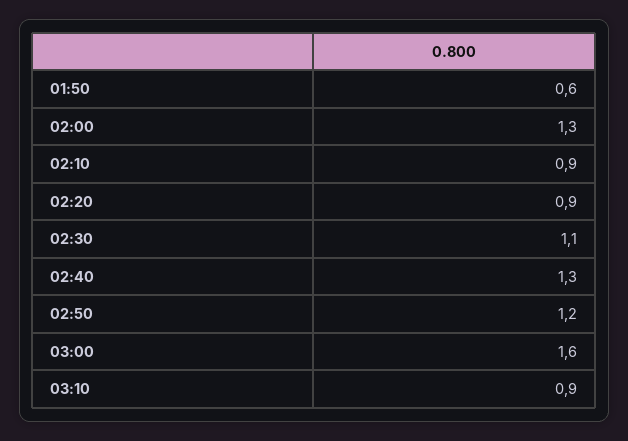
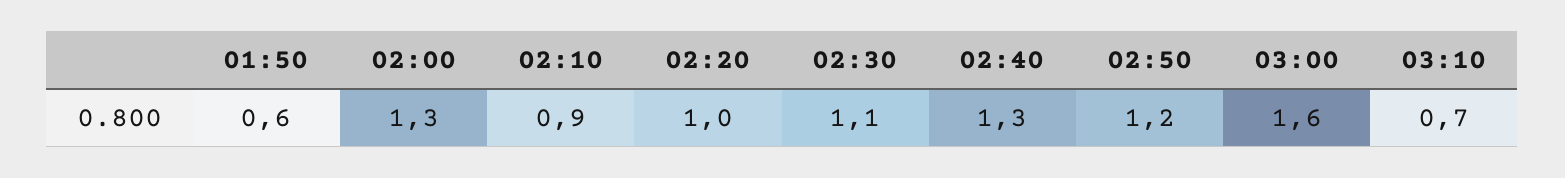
  {
    "01:50": 0.6,
    "02:00": 1.3,
    "02:10": 0.9,
-   "02:20": 0.9,
+   "02:20": 1,
    "02:30": 1.1,
    "02:40": 1.3,
    "02:50": 1.2,
    "03:00": 1.6,
-   "03:10": 0.9
+   "03:10": 0.7
  }

